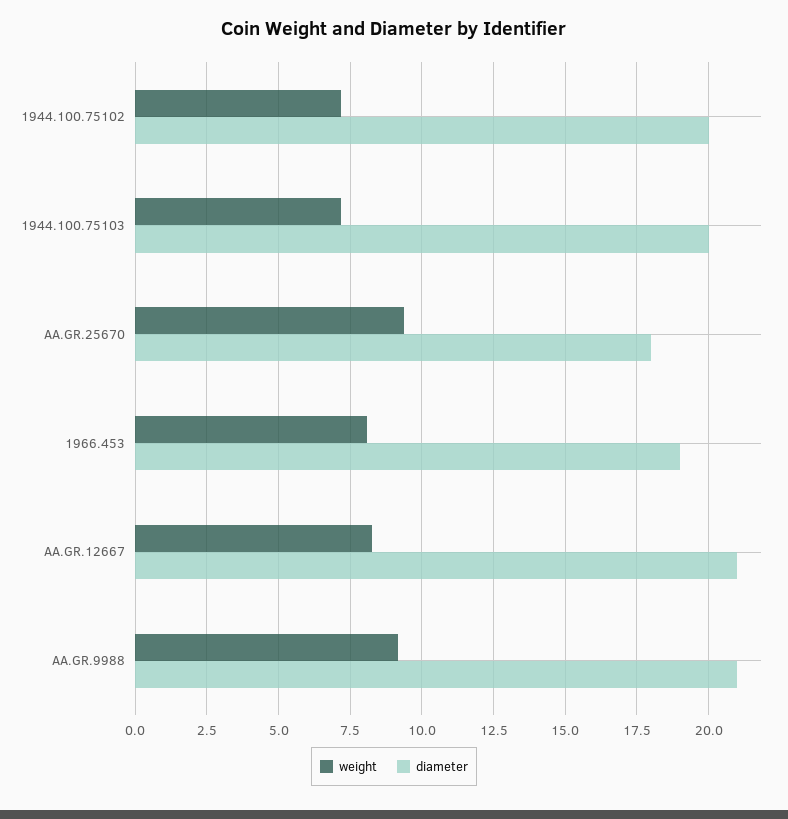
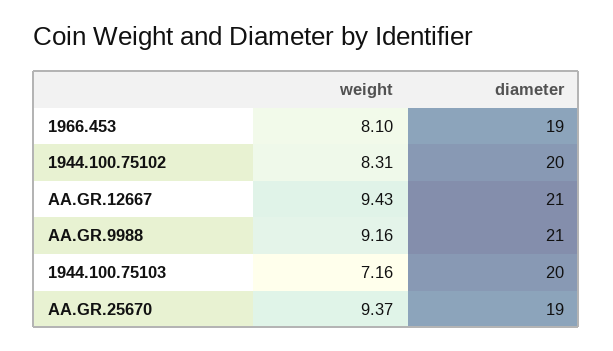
  {
    "weight": {
-     "1944.100.75102": 7.25,
+     "1944.100.75102": 8.31,
      "1944.100.75103": 7.16,
      "AA.GR.25670": 9.37,
      "1966.453": 8.1,
-     "AA.GR.12667": 8.25,
+     "AA.GR.12667": 9.43,
      "AA.GR.9988": 9.16
    },
    "diameter": {
      "1944.100.75102": 20,
      "1944.100.75103": 20,
-     "AA.GR.25670": 18,
+     "AA.GR.25670": 19,
      "1966.453": 19,
      "AA.GR.12667": 21,
      "AA.GR.9988": 21
    }
  }

